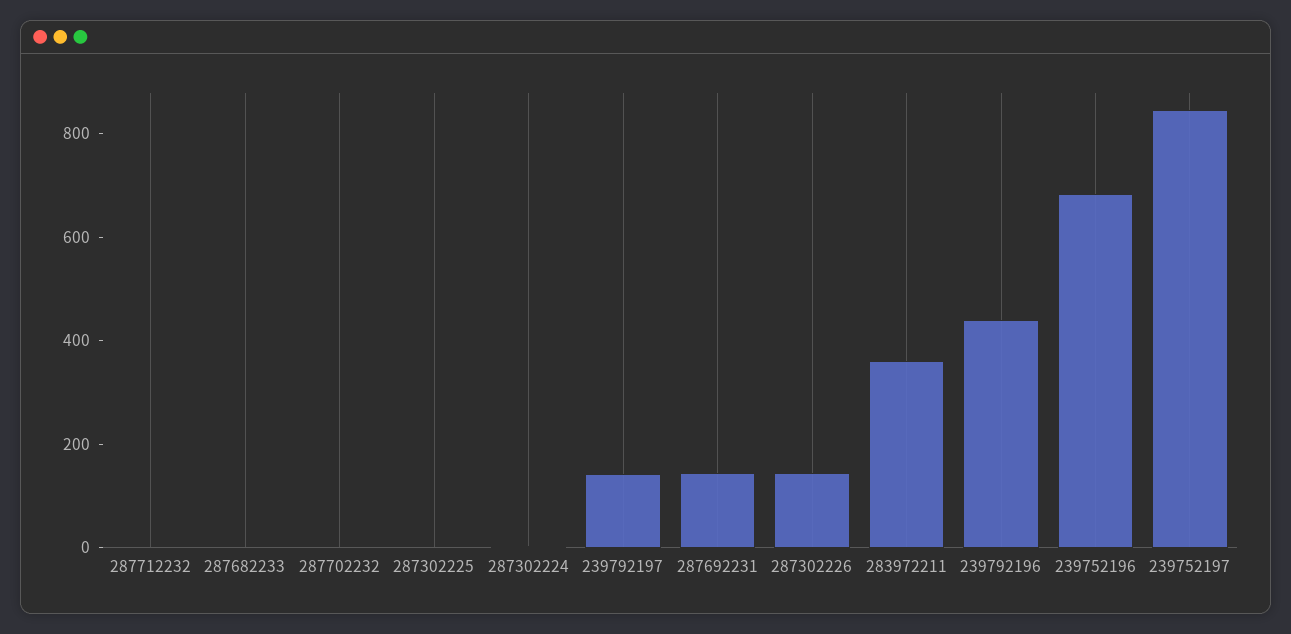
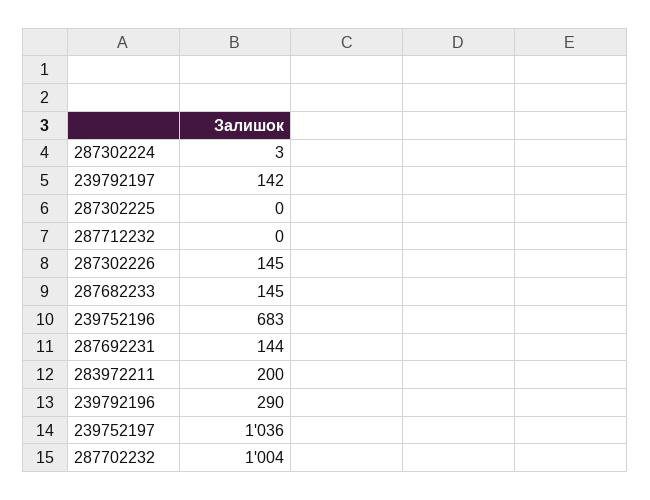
  {
    "287712232": 0,
-   "287682233": 0,
+   "287682233": 145,
-   "287702232": 0,
+   "287702232": 1004,
    "287302225": 0,
    "287302224": 3,
    "239792197": 142,
    "287692231": 144,
    "287302226": 145,
-   "283972211": 350,
+   "283972211": 200,
-   "239792196": 450,
+   "239792196": 290,
    "239752196": 683,
-   "239752197": 850
+   "239752197": 1036
  }

